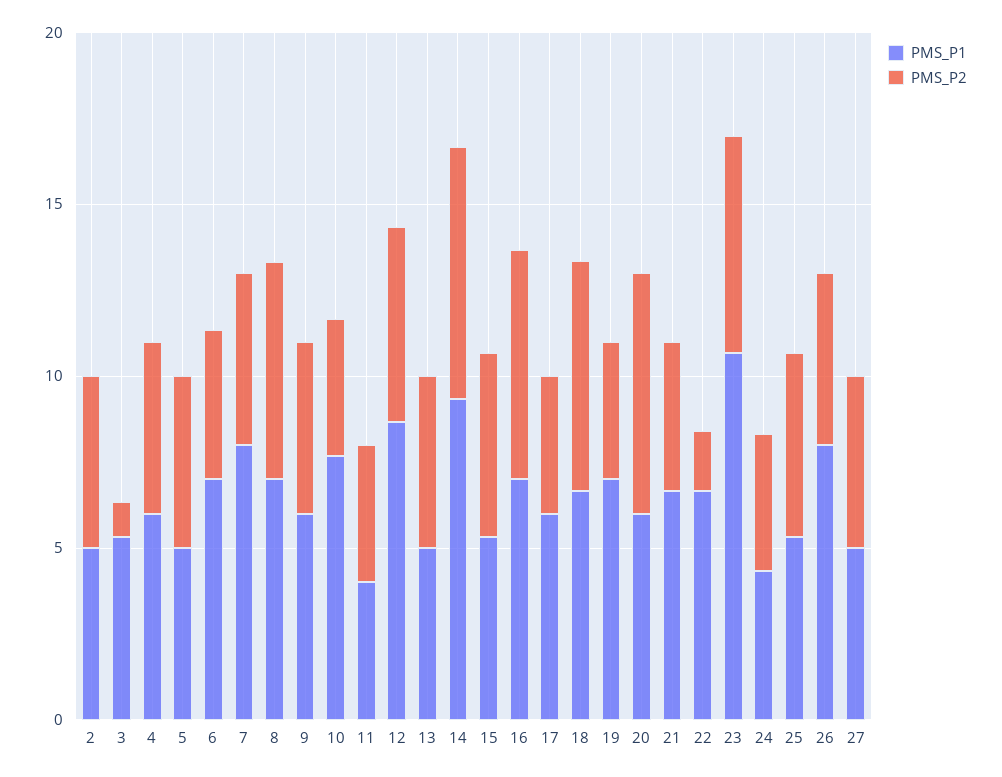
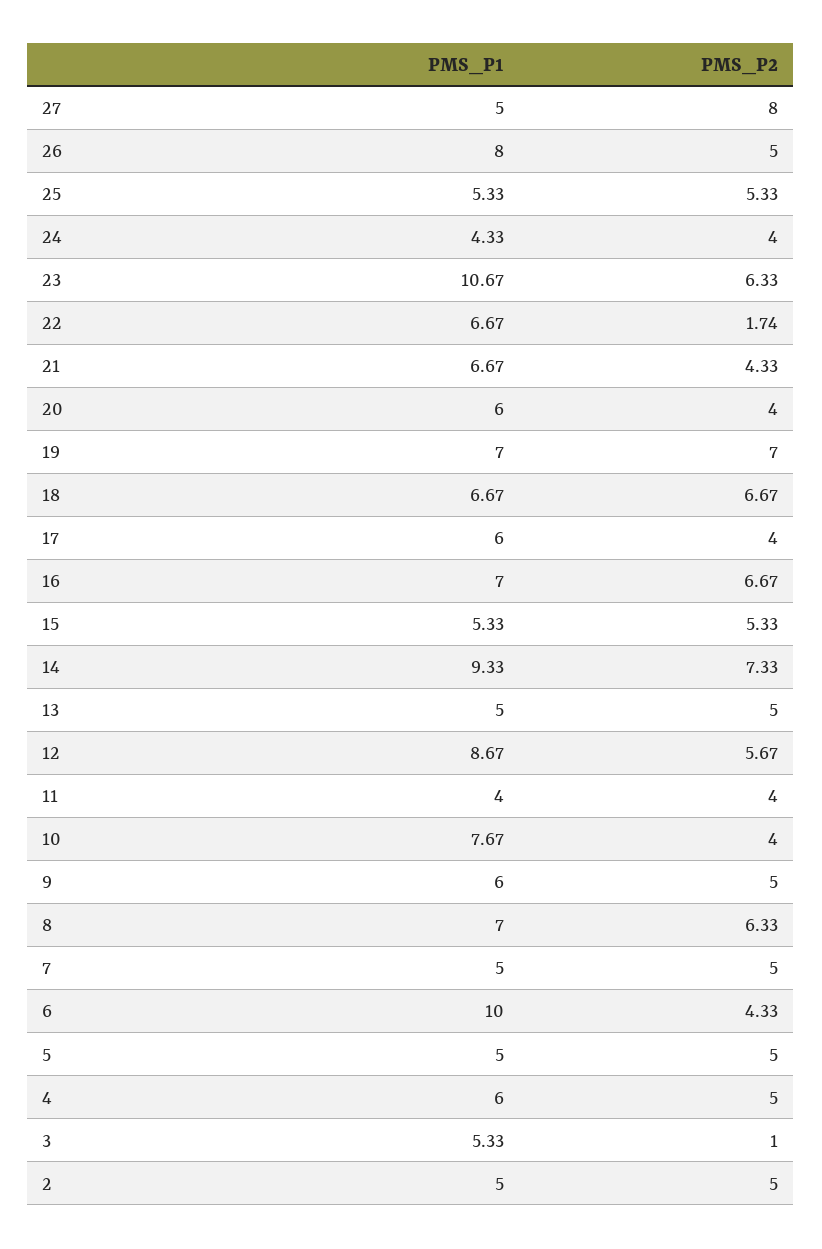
  {
    "PMS_P1": {
      "2": 5,
      "3": 5.33,
      "4": 6,
      "5": 5,
-     "6": 7,
+     "6": 10,
-     "7": 8,
+     "7": 5,
      "8": 7,
      "9": 6,
      "10": 7.67,
      "11": 4,
      "12": 8.67,
      "13": 5,
      "14": 9.33,
      "15": 5.33,
      "16": 7,
      "17": 6,
      "18": 6.67,
      "19": 7,
      "20": 6,
      "21": 6.67,
      "22": 6.67,
      "23": 10.67,
      "24": 4.33,
      "25": 5.33,
      "26": 8,
      "27": 5
    },
    "PMS_P2": {
      "2": 5,
      "3": 1,
      "4": 5,
      "5": 5,
      "6": 4.33,
      "7": 5,
      "8": 6.33,
      "9": 5,
      "10": 4,
      "11": 4,
      "12": 5.67,
      "13": 5,
      "14": 7.33,
      "15": 5.33,
      "16": 6.67,
      "17": 4,
      "18": 6.67,
-     "19": 4,
+     "19": 7,
-     "20": 7,
+     "20": 4,
      "21": 4.33,
      "22": 1.74,
      "23": 6.33,
      "24": 4,
      "25": 5.33,
      "26": 5,
-     "27": 5
+     "27": 8
    }
  }

